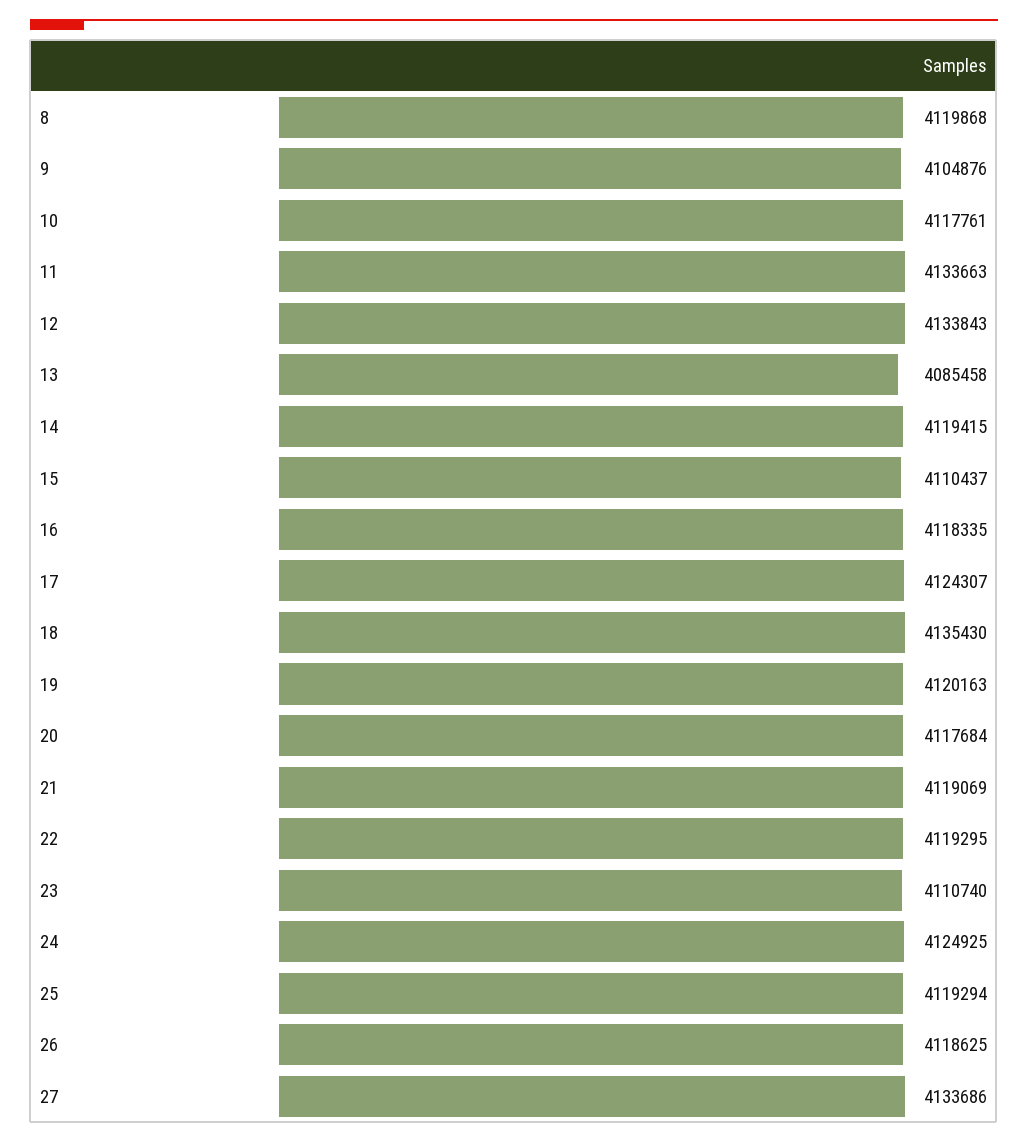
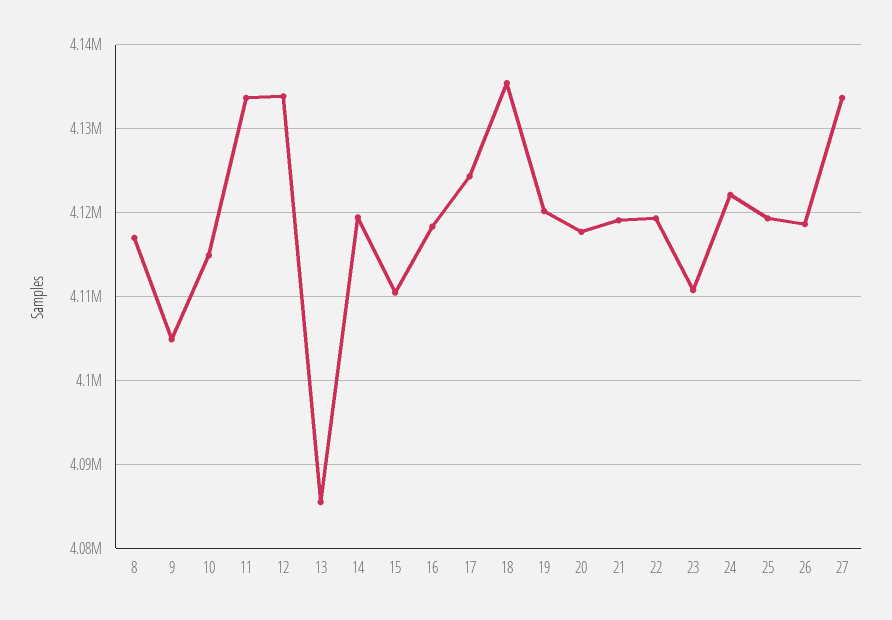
  {
-   "8": 4119868,
+   "8": 4117000,
    "9": 4104876,
-   "10": 4117761,
+   "10": 4115000,
    "11": 4133663,
    "12": 4133843,
    "13": 4085458,
    "14": 4119415,
    "15": 4110437,
    "16": 4118335,
    "17": 4124307,
    "18": 4135430,
    "19": 4120163,
    "20": 4117684,
    "21": 4119069,
    "22": 4119295,
    "23": 4110740,
-   "24": 4124925,
+   "24": 4122000,
    "25": 4119294,
    "26": 4118625,
    "27": 4133686
  }

